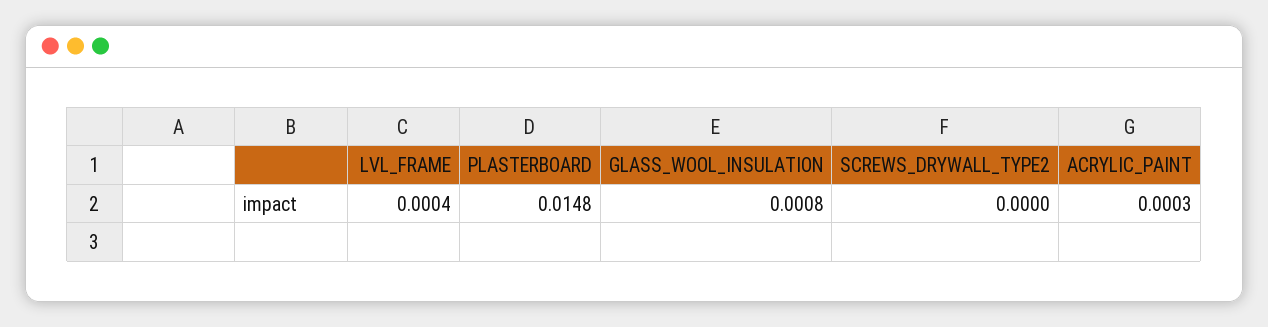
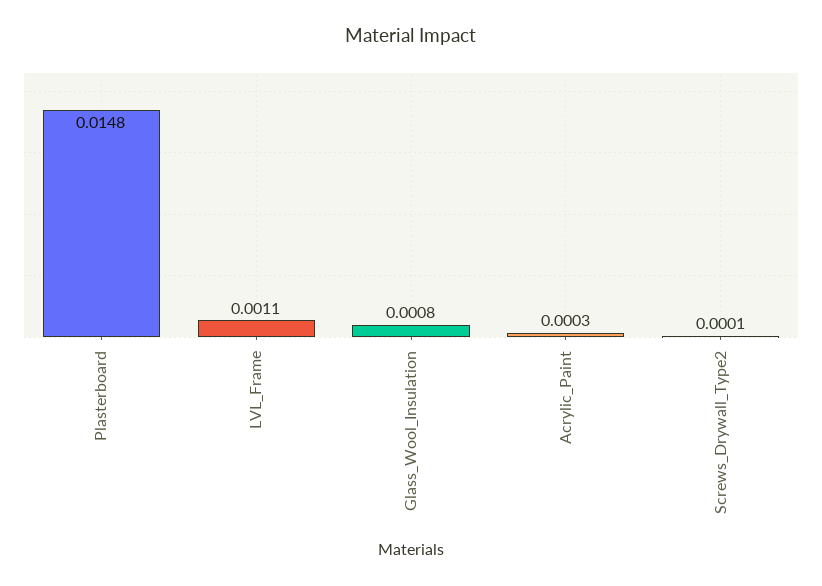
  {
-   "LVL_FRAME": 0.0004,
+   "LVL_FRAME": 0.0011,
    "PLASTERBOARD": 0.0148,
    "GLASS_WOOL_INSULATION": 0.0008,
-   "SCREWS_DRYWALL_TYPE2": 0,
+   "SCREWS_DRYWALL_TYPE2": 0.0001,
    "ACRYLIC_PAINT": 0.0003
  }

